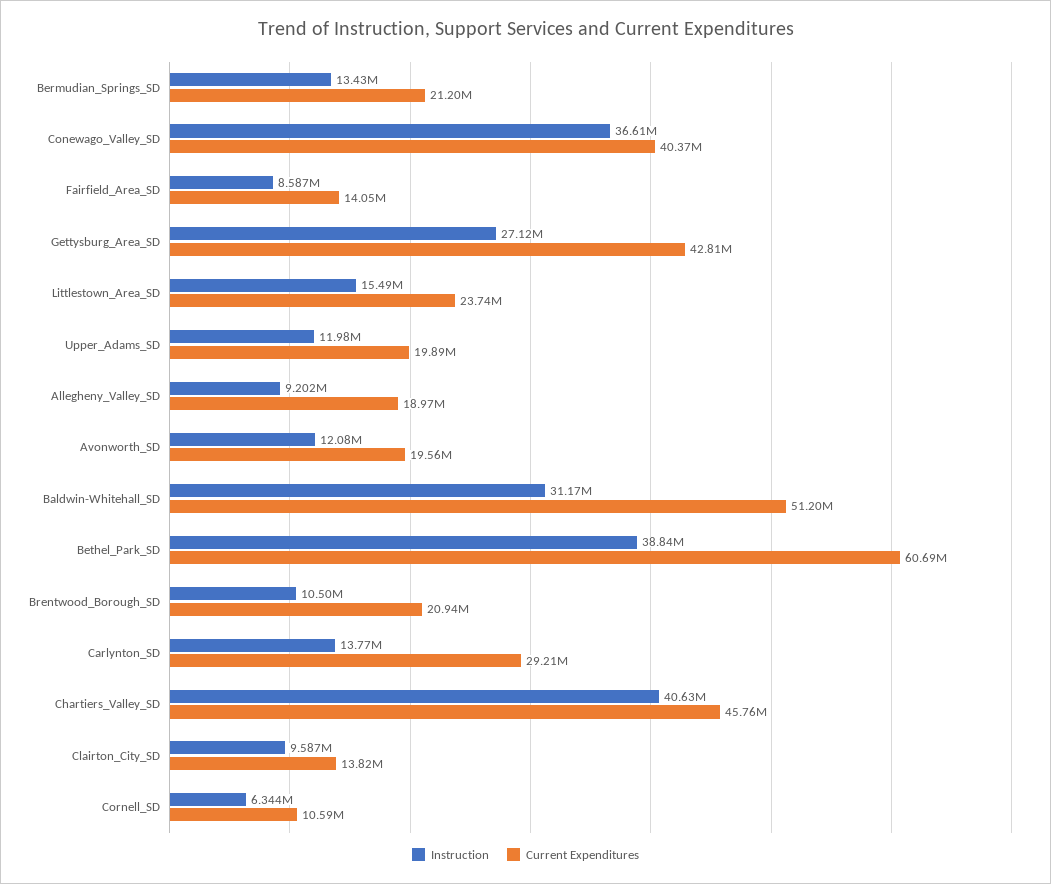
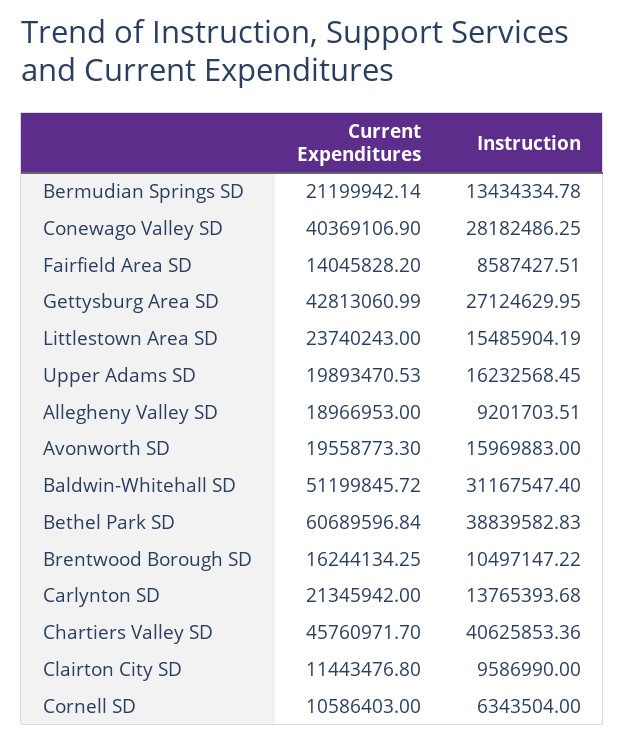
  {
    "Instruction": {
      "Bermudian_Springs_SD": 13434334.78,
-     "Conewago_Valley_SD": 36610000,
+     "Conewago_Valley_SD": 28182486.25,
      "Fairfield_Area_SD": 8587427.51,
      "Gettysburg_Area_SD": 27124629.95,
      "Littlestown_Area_SD": 15485904.19,
-     "Upper_Adams_SD": 11980000,
+     "Upper_Adams_SD": 16232568.45,
      "Allegheny_Valley_SD": 9201703.51,
-     "Avonworth_SD": 12080000,
+     "Avonworth_SD": 15969883,
      "Baldwin-Whitehall_SD": 31167547.4,
      "Bethel_Park_SD": 38839582.83,
      "Brentwood_Borough_SD": 10497147.22,
      "Carlynton_SD": 13765393.68,
      "Chartiers_Valley_SD": 40625853.36,
      "Clairton_City_SD": 9586990,
      "Cornell_SD": 6343504
    },
    "Current Expenditures": {
      "Bermudian_Springs_SD": 21199942.14,
      "Conewago_Valley_SD": 40369106.9,
      "Fairfield_Area_SD": 14045828.2,
      "Gettysburg_Area_SD": 42813060.99,
      "Littlestown_Area_SD": 23740243,
      "Upper_Adams_SD": 19893470.53,
      "Allegheny_Valley_SD": 18966953,
      "Avonworth_SD": 19558773.3,
      "Baldwin-Whitehall_SD": 51199845.72,
      "Bethel_Park_SD": 60689596.84,
-     "Brentwood_Borough_SD": 20940000,
+     "Brentwood_Borough_SD": 16244134.25,
-     "Carlynton_SD": 29210000,
+     "Carlynton_SD": 21345942,
      "Chartiers_Valley_SD": 45760971.7,
-     "Clairton_City_SD": 13820000,
+     "Clairton_City_SD": 11443476.8,
      "Cornell_SD": 10586403
    }
  }

